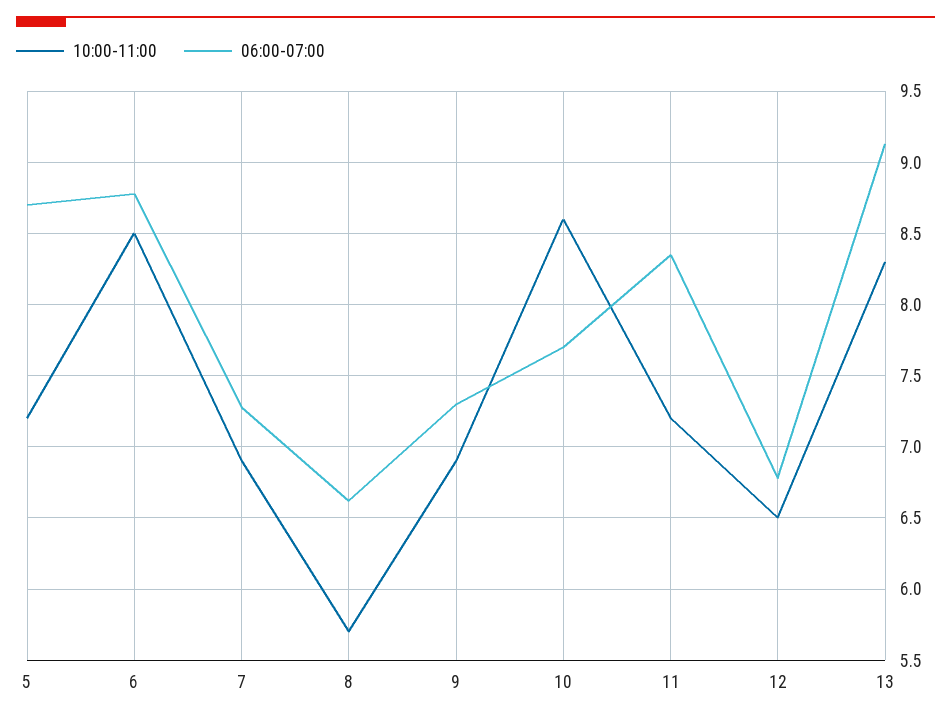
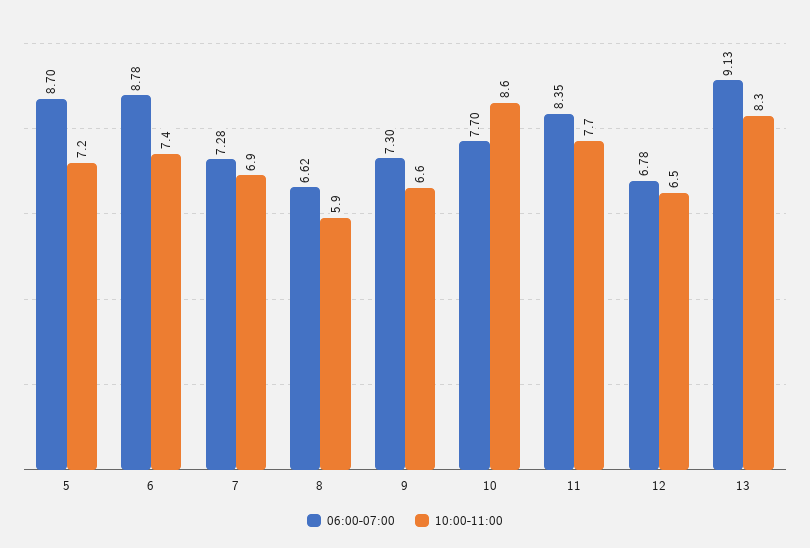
  {
    "10:00-11:00": {
      "5": 7.2,
-     "6": 8.5,
+     "6": 7.4,
      "7": 6.9,
-     "8": 5.7,
+     "8": 5.9,
-     "9": 6.9,
+     "9": 6.6,
      "10": 8.6,
-     "11": 7.2,
+     "11": 7.7,
      "12": 6.5,
      "13": 8.3
    },
    "06:00-07:00": {
      "5": 8.7,
      "6": 8.78,
      "7": 7.28,
      "8": 6.62,
      "9": 7.3,
      "10": 7.7,
      "11": 8.35,
      "12": 6.78,
      "13": 9.13
    }
  }

